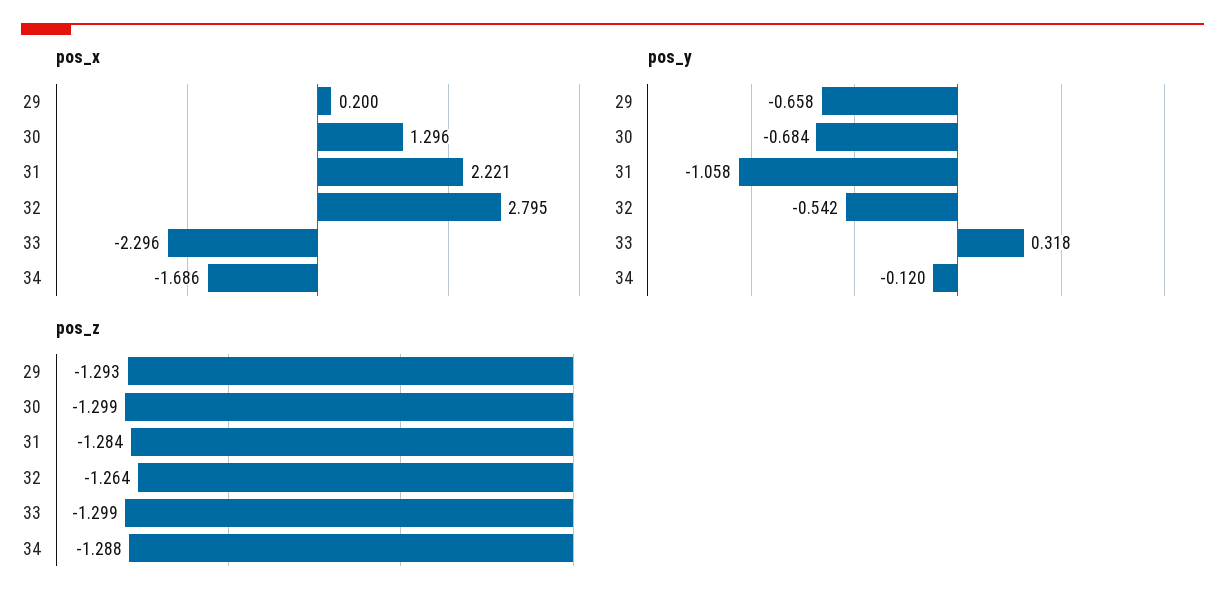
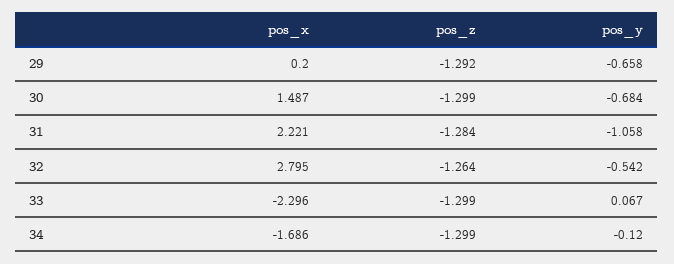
  {
    "pos_x": {
      "29": 0.2,
-     "30": 1.296,
+     "30": 1.487,
      "31": 2.221,
      "32": 2.795,
      "33": -2.296,
      "34": -1.686
    },
    "pos_y": {
      "29": -0.658,
      "30": -0.684,
      "31": -1.058,
      "32": -0.542,
-     "33": 0.318,
+     "33": 0.067,
      "34": -0.12
    },
    "pos_z": {
-     "29": -1.293,
+     "29": -1.292,
      "30": -1.299,
      "31": -1.284,
      "32": -1.264,
      "33": -1.299,
-     "34": -1.288
+     "34": -1.299
    }
  }

